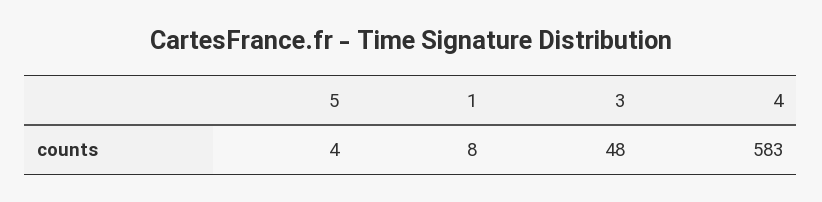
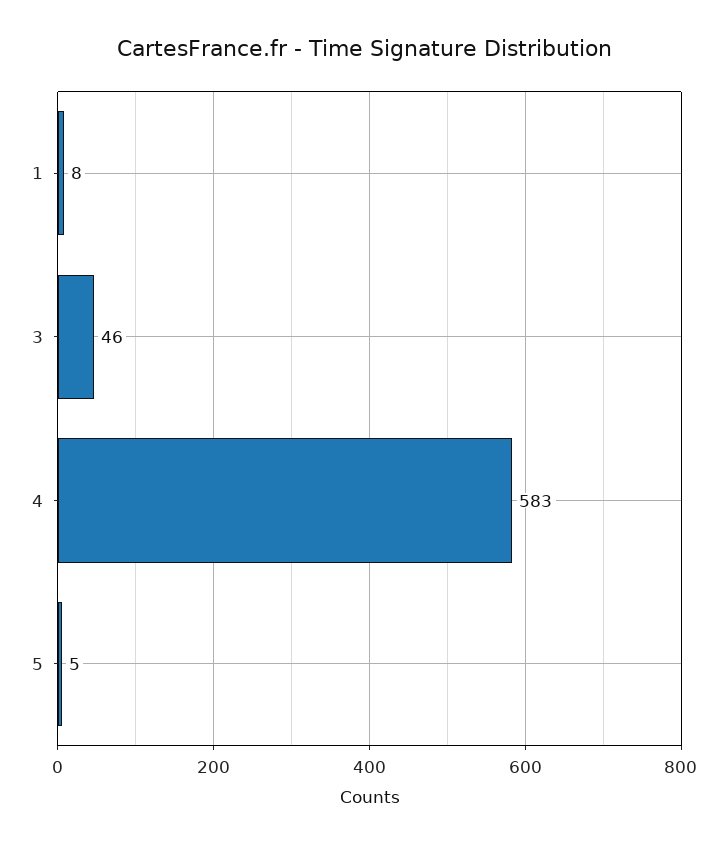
  {
-   "5": 4,
+   "5": 5,
    "1": 8,
-   "3": 48,
+   "3": 46,
    "4": 583
  }

